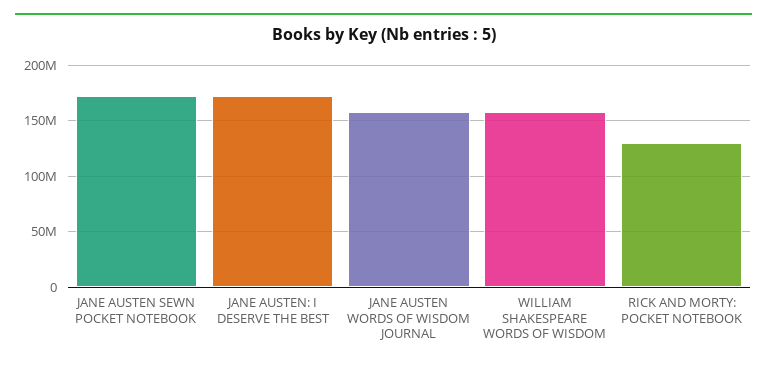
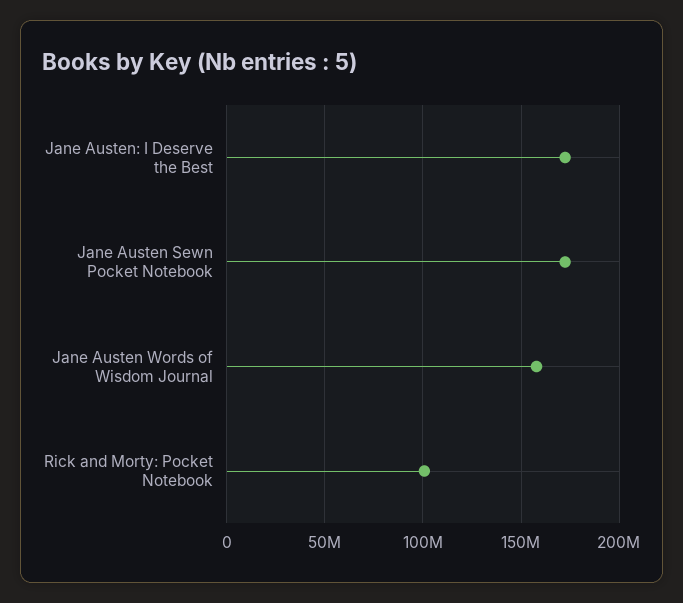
  {
    "JANE AUSTEN SEWN POCKET NOTEBOOK": 170000000,
    "JANE AUSTEN: I DESERVE THE BEST": 170000000,
    "JANE AUSTEN WORDS OF WISDOM JOURNAL": 160000000,
-   "WILLIAM SHAKESPEARE WORDS OF WISDOM": 160000000,
-   "RICK AND MORTY: POCKET NOTEBOOK": 130000000
+   "RICK AND MORTY: POCKET NOTEBOOK": 100000000
  }

